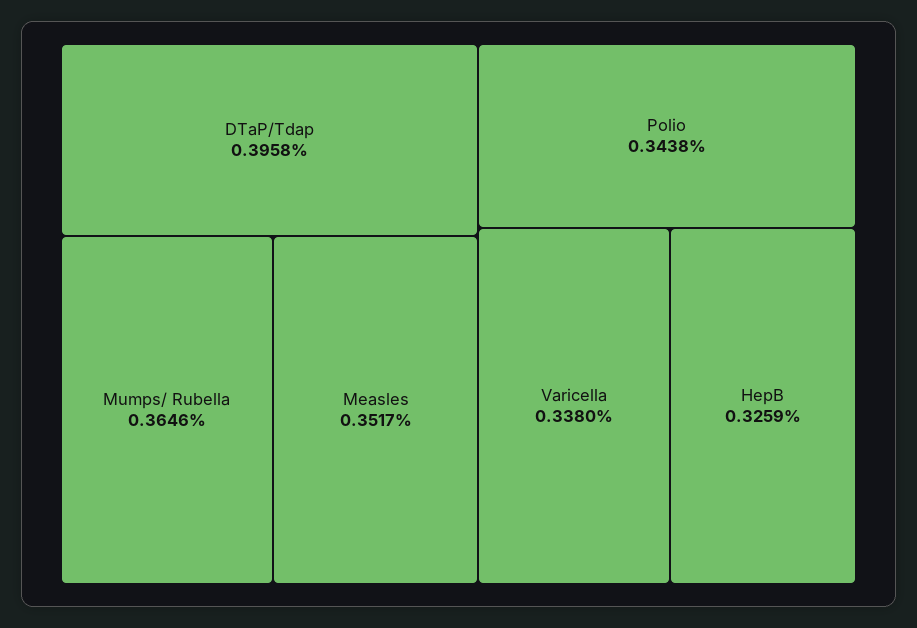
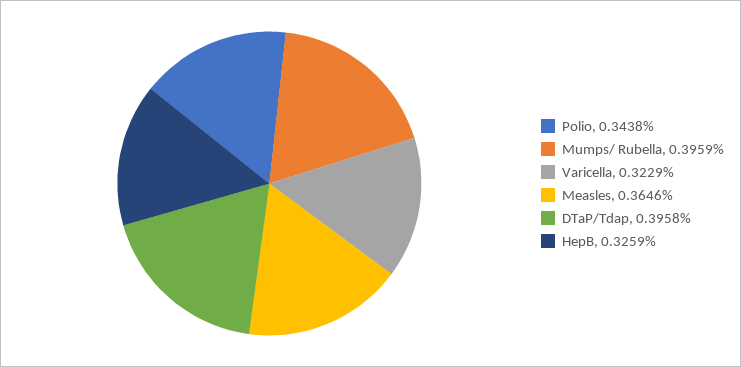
  {
    "DTaP/Tdap": 0.3958,
-   "Mumps/ Rubella": 0.3646,
+   "Mumps/ Rubella": 0.3959,
-   "Measles": 0.3517,
+   "Measles": 0.3646,
    "Polio": 0.3438,
-   "Varicella": 0.338,
+   "Varicella": 0.3229,
    "HepB": 0.3259
  }

